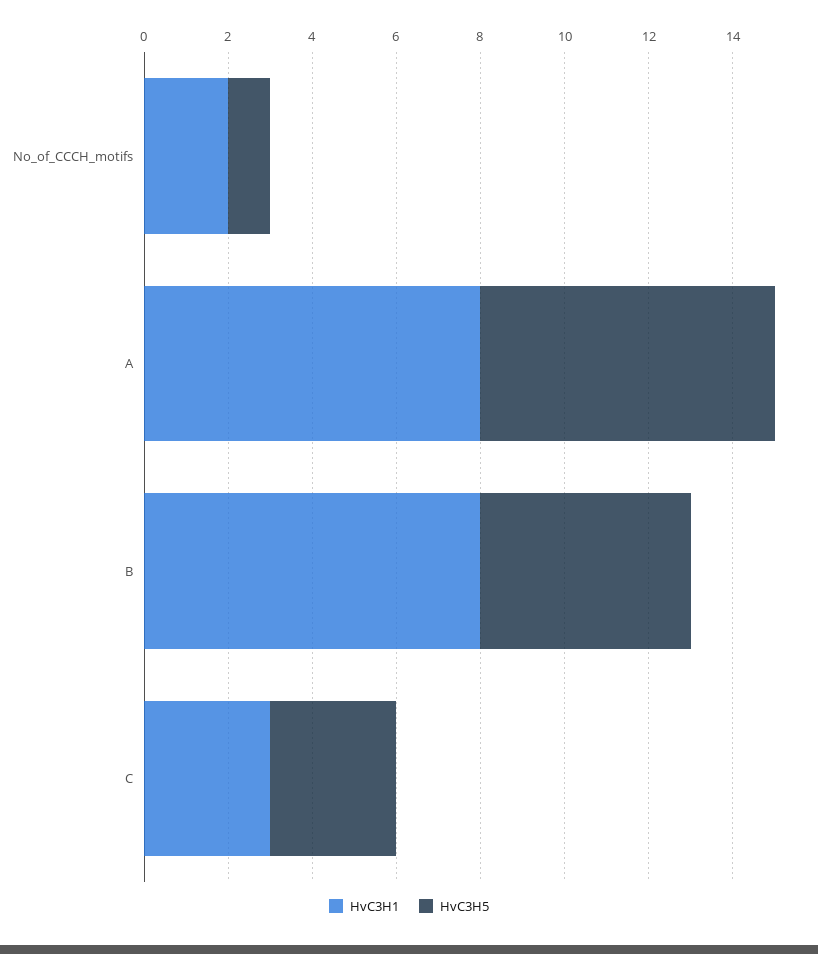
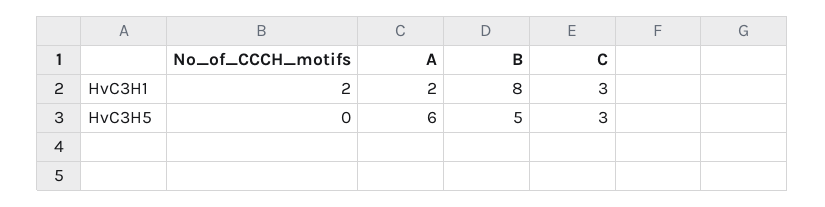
  {
    "HvC3H1": {
      "No_of_CCCH_motifs": 2,
-     "A": 8,
+     "A": 2,
      "B": 8,
      "C": 3
    },
    "HvC3H5": {
-     "No_of_CCCH_motifs": 1,
+     "No_of_CCCH_motifs": 0,
-     "A": 7,
+     "A": 6,
      "B": 5,
      "C": 3
    }
  }

